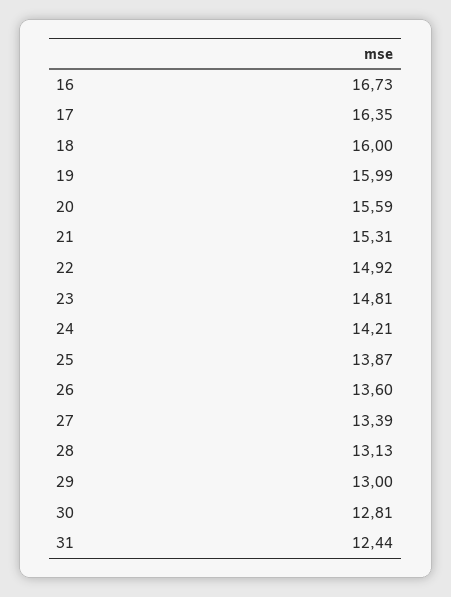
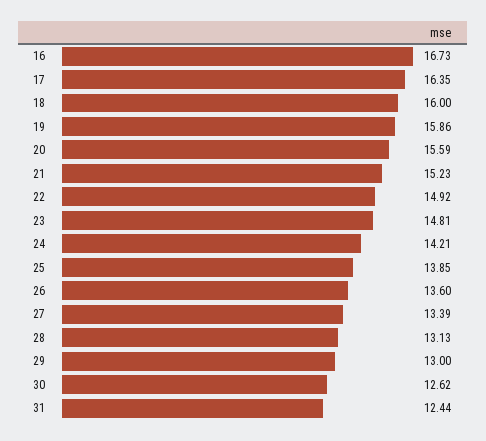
  {
    "16": 16.73,
    "17": 16.35,
    "18": 16,
-   "19": 15.99,
+   "19": 15.86,
    "20": 15.59,
-   "21": 15.31,
+   "21": 15.23,
    "22": 14.92,
    "23": 14.81,
    "24": 14.21,
-   "25": 13.87,
+   "25": 13.85,
    "26": 13.6,
    "27": 13.39,
    "28": 13.13,
    "29": 13,
-   "30": 12.81,
+   "30": 12.62,
    "31": 12.44
  }

